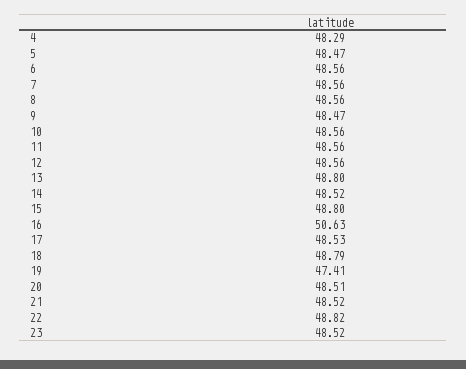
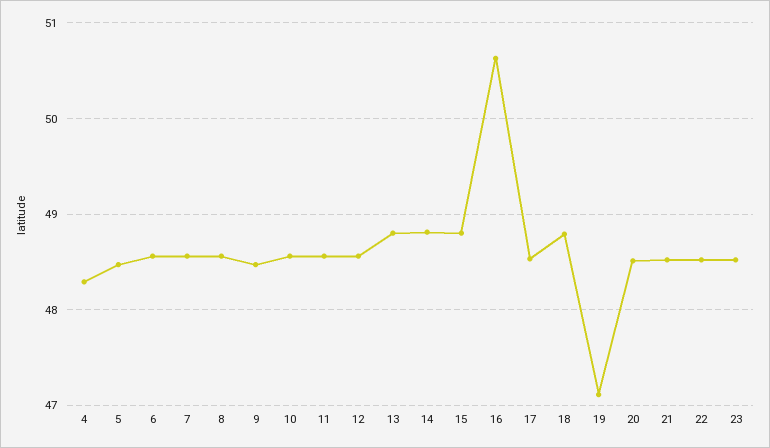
  {
    "4": 48.29,
    "5": 48.47,
    "6": 48.56,
    "7": 48.56,
    "8": 48.56,
    "9": 48.47,
    "10": 48.56,
    "11": 48.56,
    "12": 48.56,
    "13": 48.8,
-   "14": 48.52,
+   "14": 48.8,
    "15": 48.8,
    "16": 50.63,
    "17": 48.53,
    "18": 48.79,
-   "19": 47.41,
+   "19": 47.1,
    "20": 48.51,
    "21": 48.52,
-   "22": 48.82,
+   "22": 48.5,
    "23": 48.52
  }

